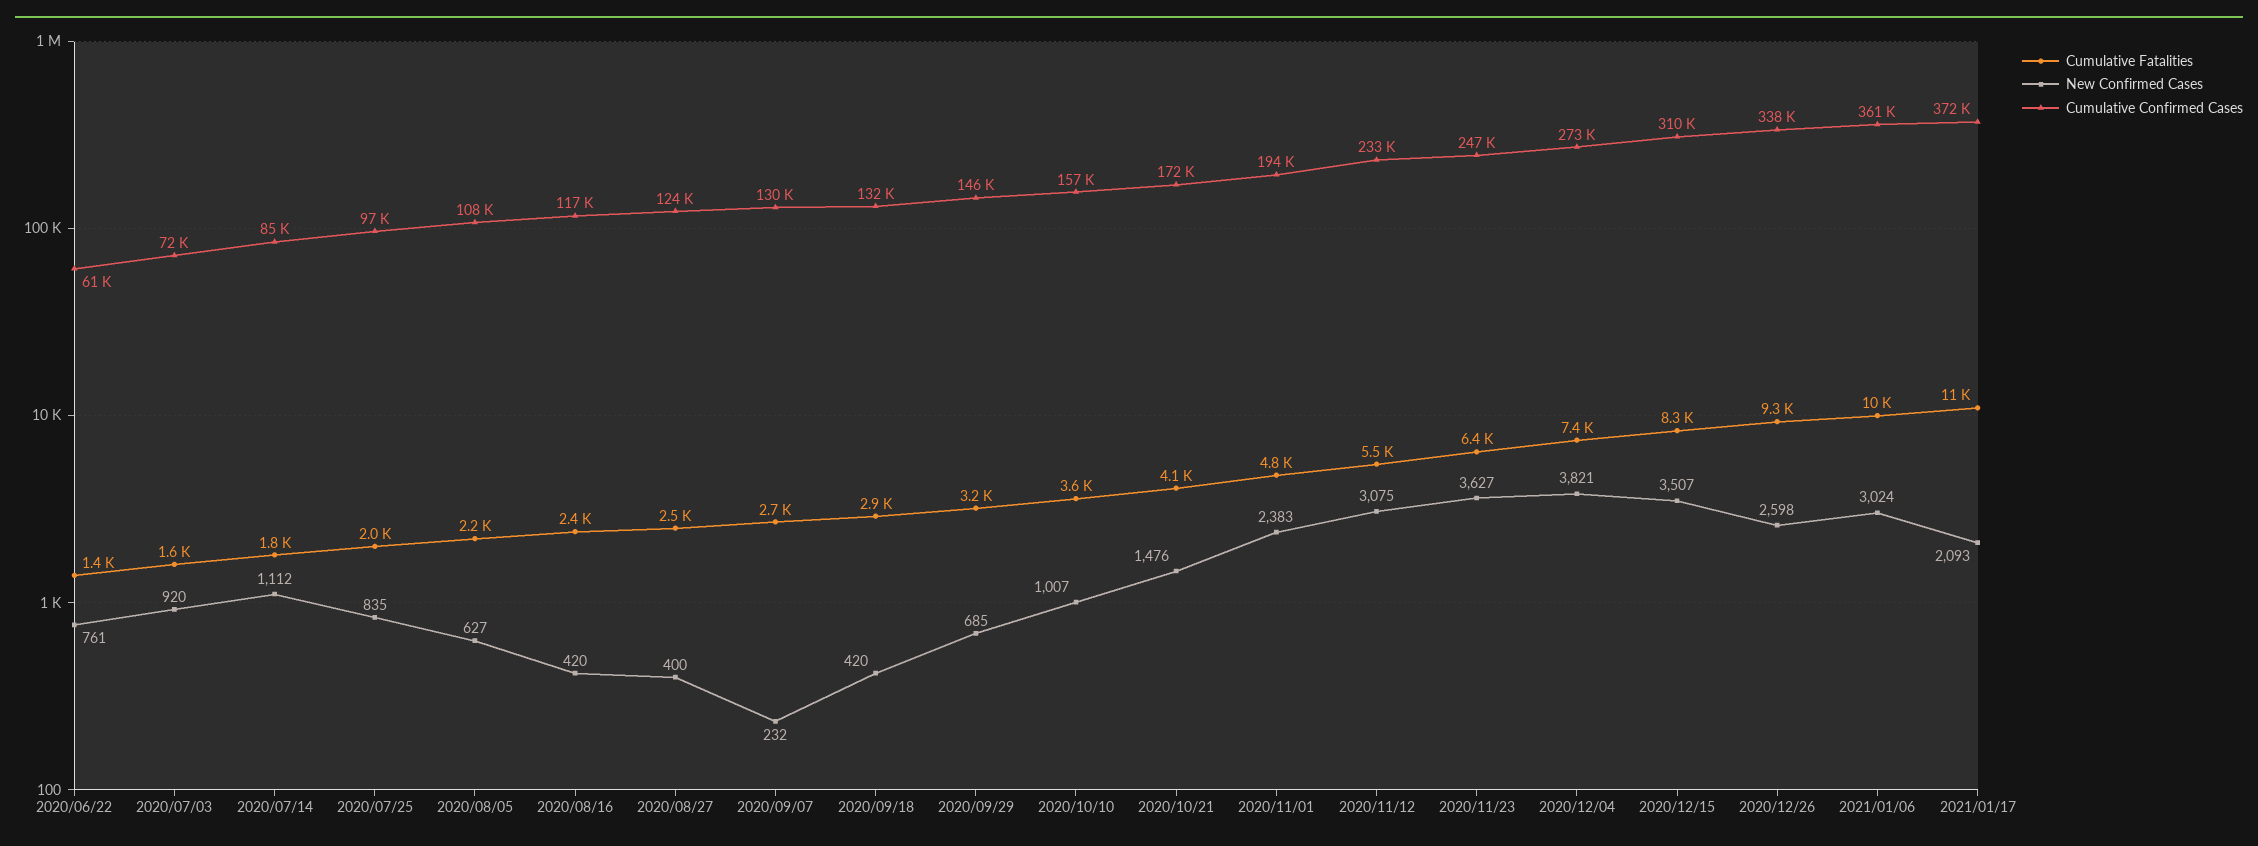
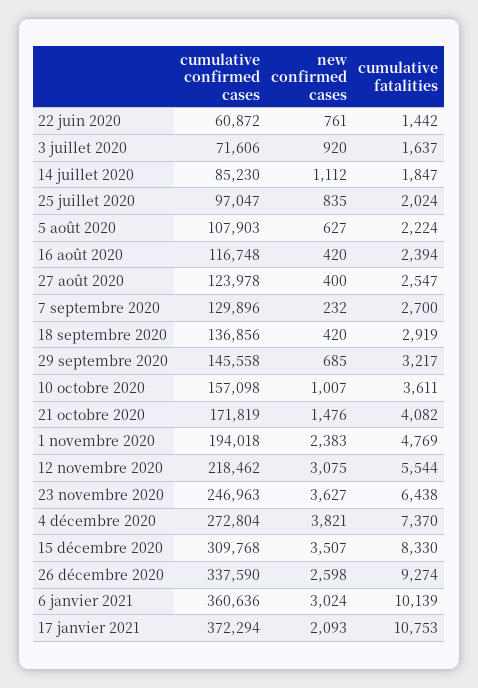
  {
    "Cumulative Fatalities": {
      "2020/06/22": 1442,
      "2020/07/03": 1637,
      "2020/07/14": 1847,
      "2020/07/25": 2024,
      "2020/08/05": 2224,
      "2020/08/16": 2394,
      "2020/08/27": 2547,
      "2020/09/07": 2700,
      "2020/09/18": 2919,
      "2020/09/29": 3217,
      "2020/10/10": 3611,
      "2020/10/21": 4082,
      "2020/11/01": 4769,
      "2020/11/12": 5544,
      "2020/11/23": 6438,
      "2020/12/04": 7370,
      "2020/12/15": 8330,
      "2020/12/26": 9274,
      "2021/01/06": 10139,
      "2021/01/17": 10753
    },
    "New Confirmed Cases": {
      "2020/06/22": 761,
      "2020/07/03": 920,
      "2020/07/14": 1112,
      "2020/07/25": 835,
      "2020/08/05": 627,
      "2020/08/16": 420,
      "2020/08/27": 400,
      "2020/09/07": 232,
      "2020/09/18": 420,
      "2020/09/29": 685,
      "2020/10/10": 1007,
      "2020/10/21": 1476,
      "2020/11/01": 2383,
      "2020/11/12": 3075,
      "2020/11/23": 3627,
      "2020/12/04": 3821,
      "2020/12/15": 3507,
      "2020/12/26": 2598,
      "2021/01/06": 3024,
      "2021/01/17": 2093
    },
    "Cumulative Confirmed Cases": {
      "2020/06/22": 60872,
      "2020/07/03": 71606,
      "2020/07/14": 85230,
      "2020/07/25": 97047,
      "2020/08/05": 107903,
      "2020/08/16": 116748,
      "2020/08/27": 123978,
      "2020/09/07": 129896,
-     "2020/09/18": 132000,
+     "2020/09/18": 136856,
      "2020/09/29": 145558,
      "2020/10/10": 157098,
      "2020/10/21": 171819,
      "2020/11/01": 194018,
-     "2020/11/12": 233000,
+     "2020/11/12": 218462,
      "2020/11/23": 246963,
      "2020/12/04": 272804,
      "2020/12/15": 309768,
      "2020/12/26": 337590,
      "2021/01/06": 360636,
      "2021/01/17": 372294
    }
  }

